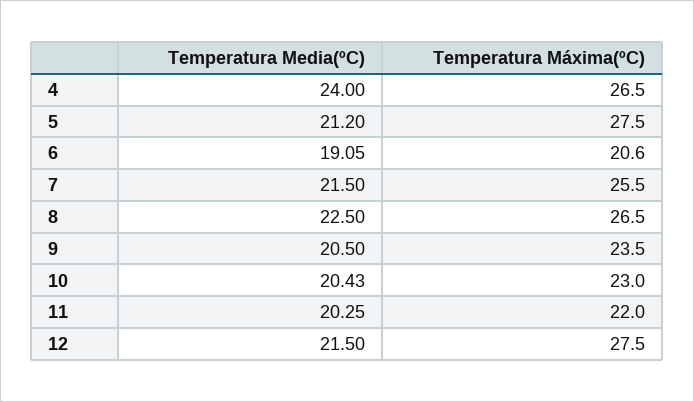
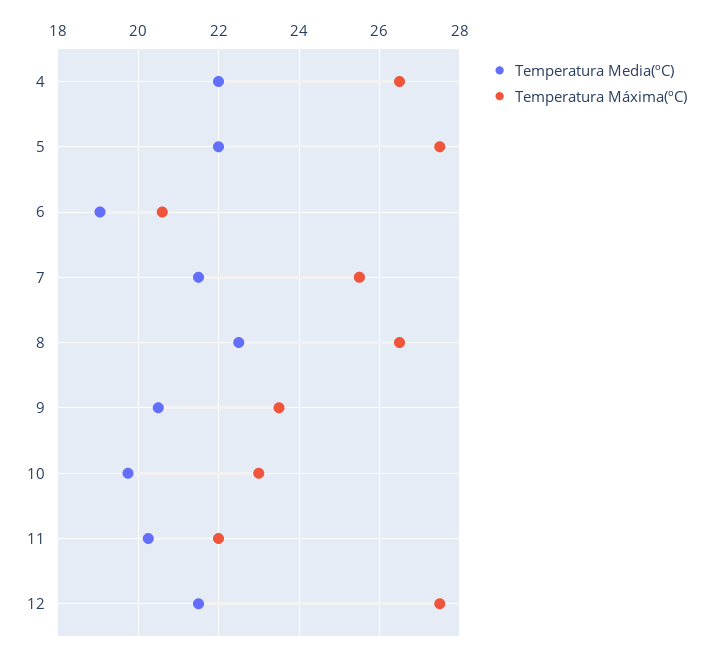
  {
    "Temperatura Media(ºC)": {
-     "4": 24,
+     "4": 22,
-     "5": 21.2,
+     "5": 22,
      "6": 19.05,
      "7": 21.5,
      "8": 22.5,
      "9": 20.5,
-     "10": 20.43,
+     "10": 19.8,
      "11": 20.25,
      "12": 21.5
    },
    "Temperatura Máxima(ºC)": {
      "4": 26.5,
      "5": 27.5,
      "6": 20.6,
      "7": 25.5,
      "8": 26.5,
      "9": 23.5,
      "10": 23,
      "11": 22,
      "12": 27.5
    }
  }

